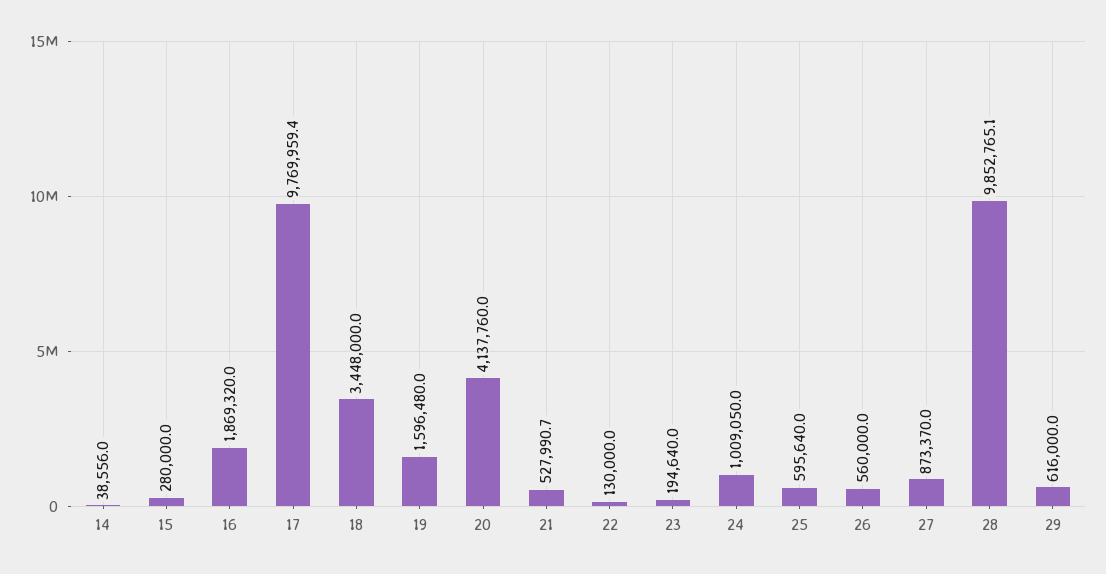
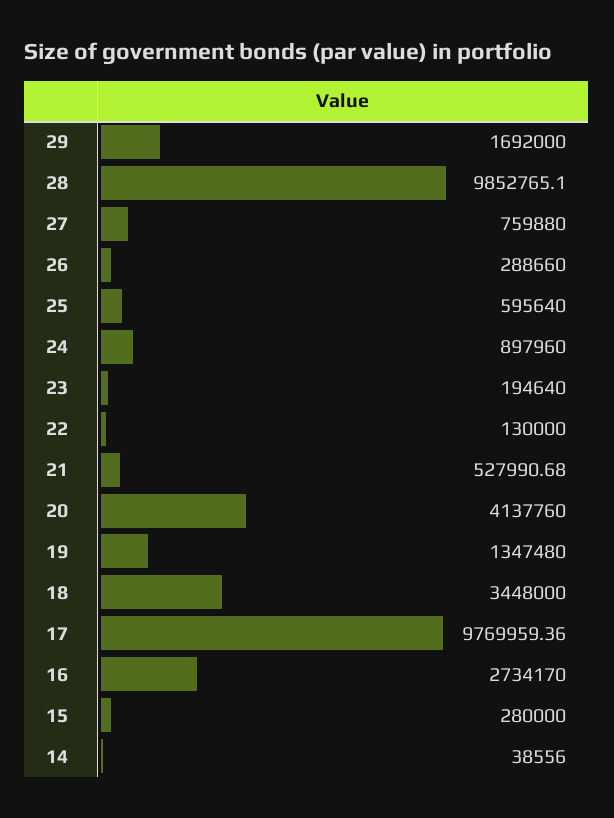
  {
    "14": 38556,
    "15": 280000,
-   "16": 1869320,
+   "16": 2734170,
    "17": 9769959.36,
    "18": 3448000,
-   "19": 1596480,
+   "19": 1347480,
    "20": 4137760,
    "21": 527990.68,
    "22": 130000,
    "23": 194640,
-   "24": 1009050,
+   "24": 897960,
    "25": 595640,
-   "26": 560000,
+   "26": 288660,
-   "27": 873370,
+   "27": 759880,
    "28": 9852765.1,
-   "29": 616000
+   "29": 1692000
  }

